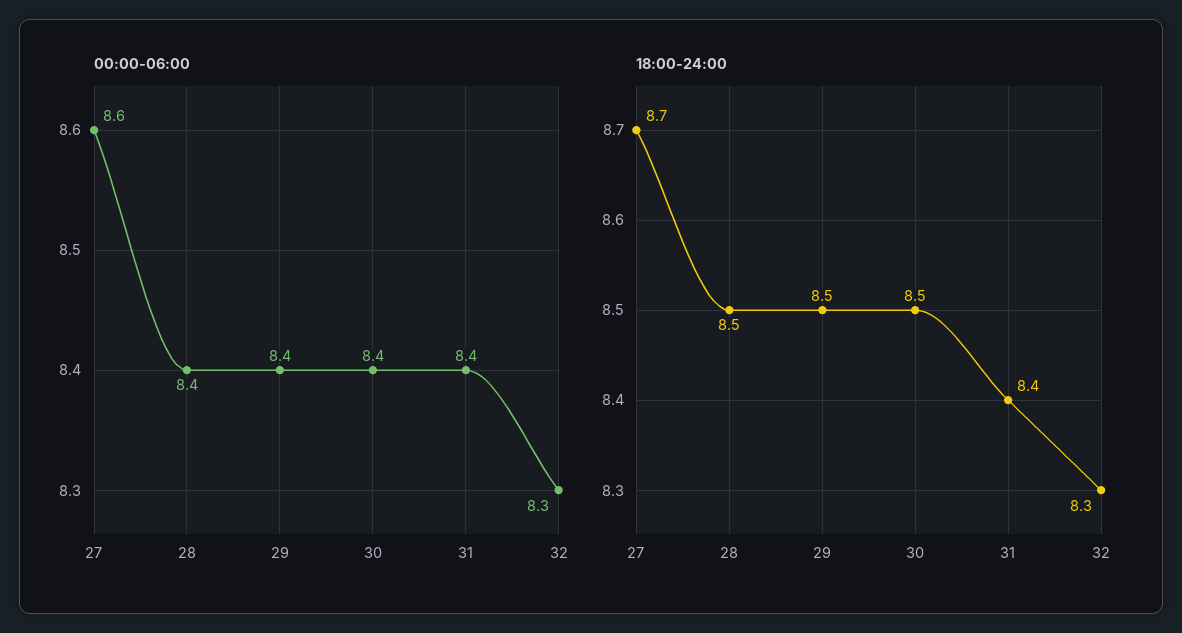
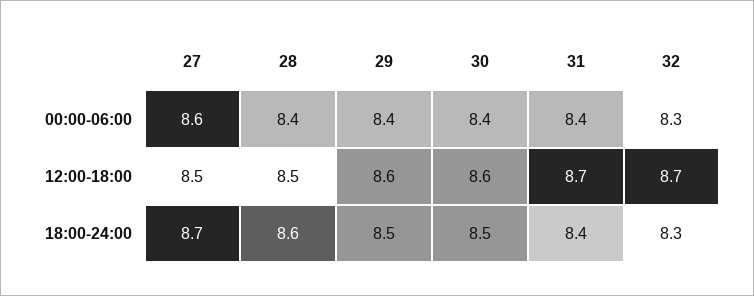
  {
    "00:00-06:00": {
      "27": 8.6,
      "28": 8.4,
      "29": 8.4,
      "30": 8.4,
      "31": 8.4,
      "32": 8.3
    },
    "18:00-24:00": {
      "27": 8.7,
-     "28": 8.5,
+     "28": 8.6,
      "29": 8.5,
      "30": 8.5,
      "31": 8.4,
      "32": 8.3
-   }
+   },
+   "12:00-18:00": {
+     "27": 8.5,
+     "28": 8.5,
+     "29": 8.6,
+     "30": 8.6,
+     "31": 8.7,
+     "32": 8.7
+   }
  }

